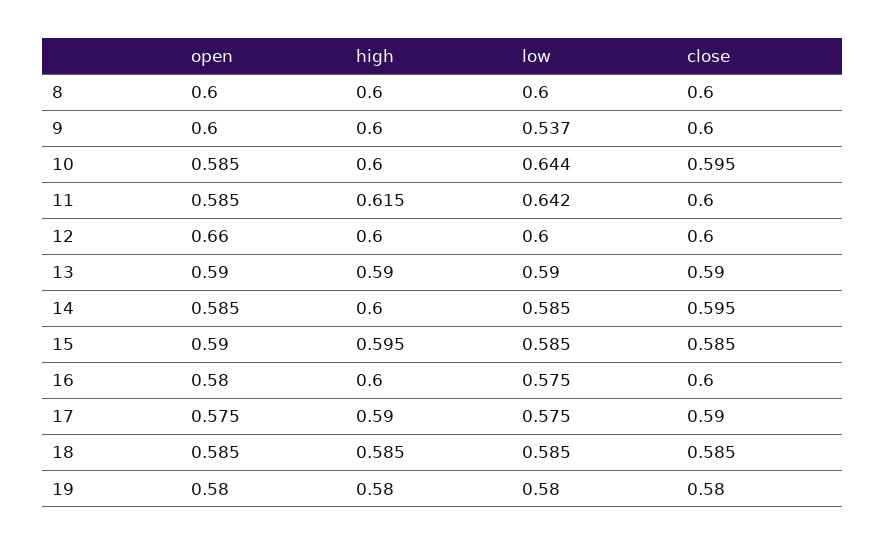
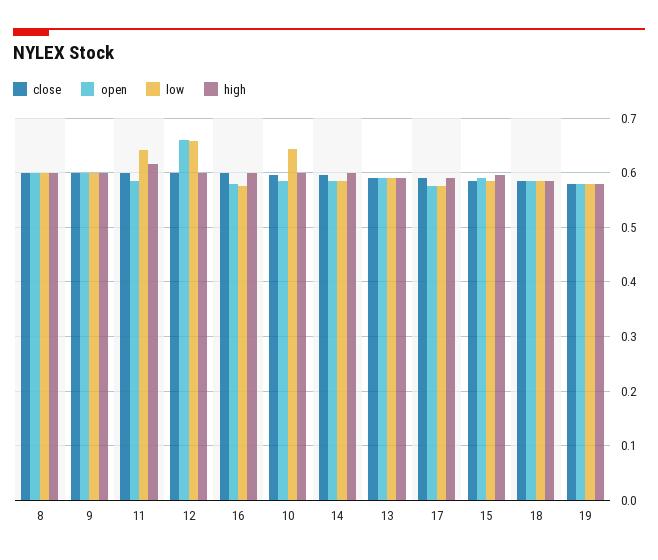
  {
    "open": {
      "8": 0.6,
      "9": 0.6,
      "10": 0.585,
      "11": 0.585,
      "12": 0.66,
      "13": 0.59,
      "14": 0.585,
      "15": 0.59,
      "16": 0.58,
      "17": 0.575,
      "18": 0.585,
      "19": 0.58
    },
    "high": {
      "8": 0.6,
      "9": 0.6,
      "10": 0.6,
      "11": 0.615,
      "12": 0.6,
      "13": 0.59,
      "14": 0.6,
      "15": 0.595,
      "16": 0.6,
      "17": 0.59,
      "18": 0.585,
      "19": 0.58
    },
    "low": {
      "8": 0.6,
-     "9": 0.537,
+     "9": 0.6,
      "10": 0.644,
      "11": 0.642,
-     "12": 0.6,
+     "12": 0.66,
      "13": 0.59,
      "14": 0.585,
      "15": 0.585,
      "16": 0.575,
      "17": 0.575,
      "18": 0.585,
      "19": 0.58
    },
    "close": {
      "8": 0.6,
      "9": 0.6,
      "10": 0.595,
      "11": 0.6,
      "12": 0.6,
      "13": 0.59,
      "14": 0.595,
      "15": 0.585,
      "16": 0.6,
      "17": 0.59,
      "18": 0.585,
      "19": 0.58
    }
  }

